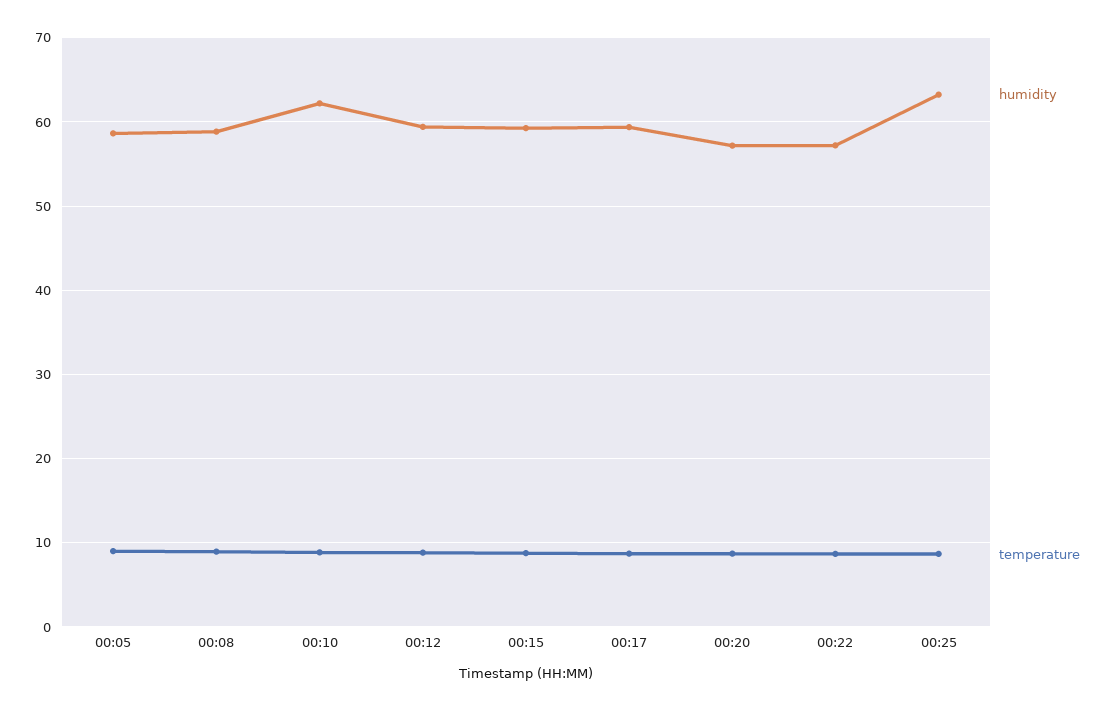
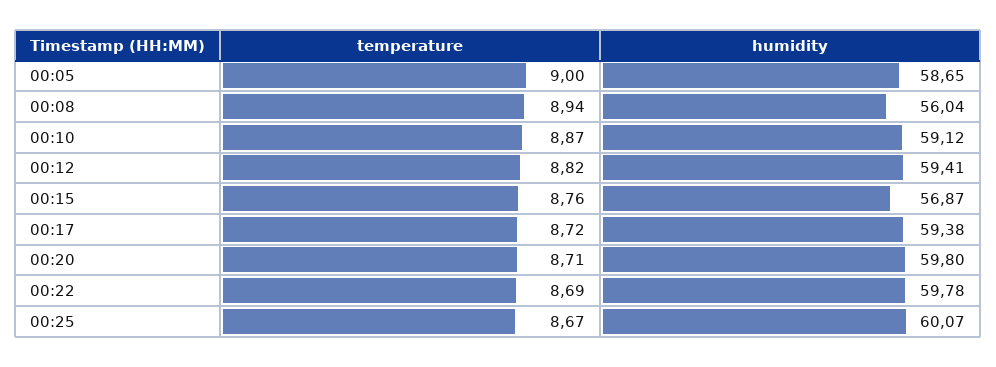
  {
    "humidity": {
      "00:05": 58.65,
-     "00:08": 59,
+     "00:08": 56.04,
-     "00:10": 62,
+     "00:10": 59.12,
      "00:12": 59.41,
-     "00:15": 59,
+     "00:15": 56.87,
      "00:17": 59.38,
-     "00:20": 57,
+     "00:20": 59.8,
-     "00:22": 57,
+     "00:22": 59.78,
-     "00:25": 63
+     "00:25": 60.07
    },
    "temperature": {
      "00:05": 9,
      "00:08": 8.94,
      "00:10": 8.87,
      "00:12": 8.82,
      "00:15": 8.76,
      "00:17": 8.72,
      "00:20": 8.71,
      "00:22": 8.69,
      "00:25": 8.67
    }
  }

